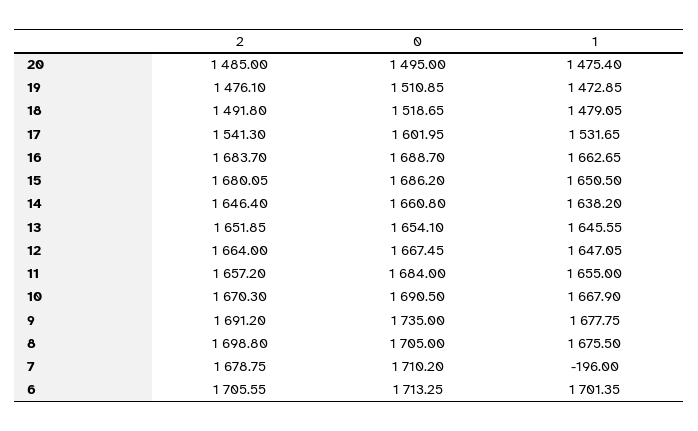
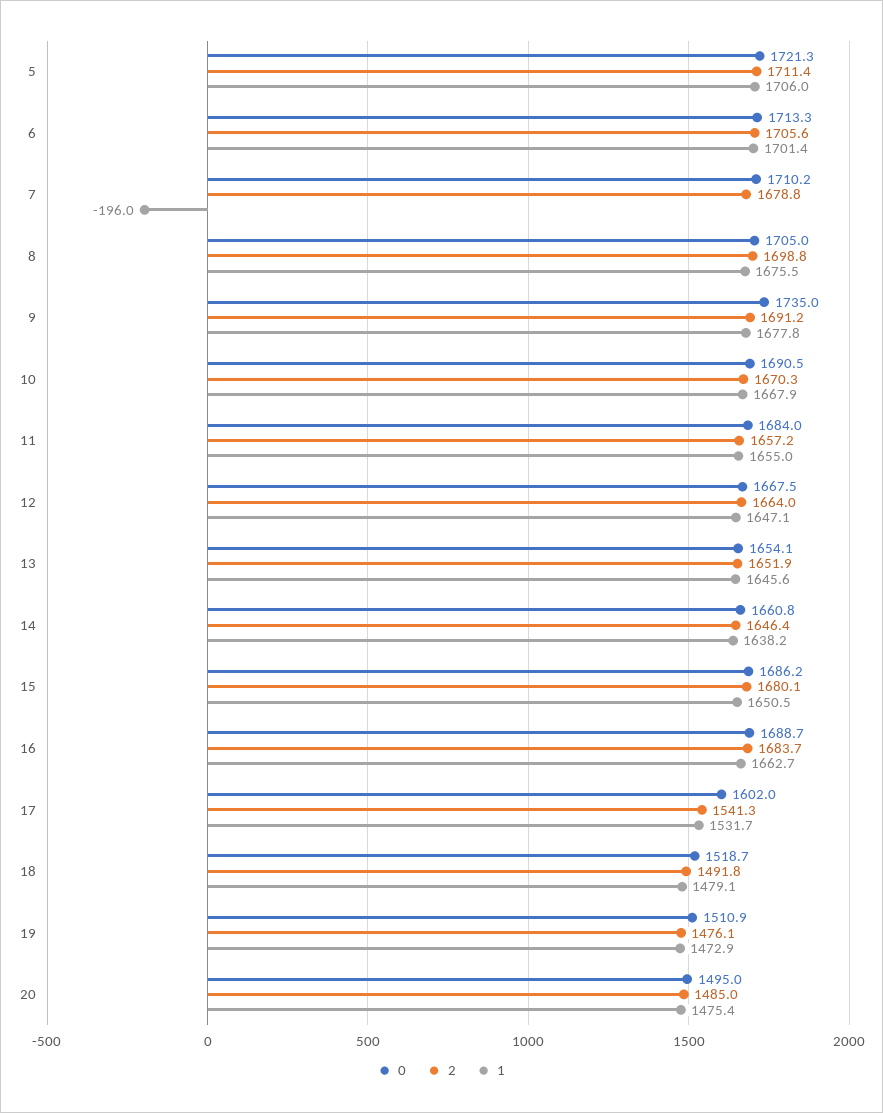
  {
    "2": {
      "20": 1485,
      "19": 1476.1,
      "18": 1491.8,
      "17": 1541.3,
      "16": 1683.7,
      "15": 1680.05,
      "14": 1646.4,
      "13": 1651.85,
      "12": 1664,
      "11": 1657.2,
      "10": 1670.3,
      "9": 1691.2,
      "8": 1698.8,
      "7": 1678.75,
-     "6": 1705.55
+     "6": 1705.55,
+     "5": 1711.4
    },
    "0": {
      "20": 1495,
      "19": 1510.85,
      "18": 1518.65,
      "17": 1601.95,
      "16": 1688.7,
      "15": 1686.2,
      "14": 1660.8,
      "13": 1654.1,
      "12": 1667.45,
      "11": 1684,
      "10": 1690.5,
      "9": 1735,
      "8": 1705,
      "7": 1710.2,
-     "6": 1713.25
+     "6": 1713.25,
+     "5": 1721.3
    },
    "1": {
      "20": 1475.4,
      "19": 1472.85,
      "18": 1479.05,
      "17": 1531.65,
      "16": 1662.65,
      "15": 1650.5,
      "14": 1638.2,
      "13": 1645.55,
      "12": 1647.05,
      "11": 1655,
      "10": 1667.9,
      "9": 1677.75,
      "8": 1675.5,
      "7": -196,
-     "6": 1701.35
+     "6": 1701.35,
+     "5": 1706
    }
  }

